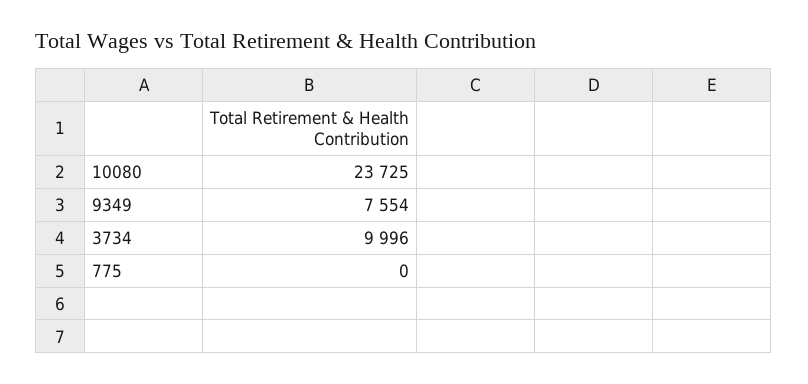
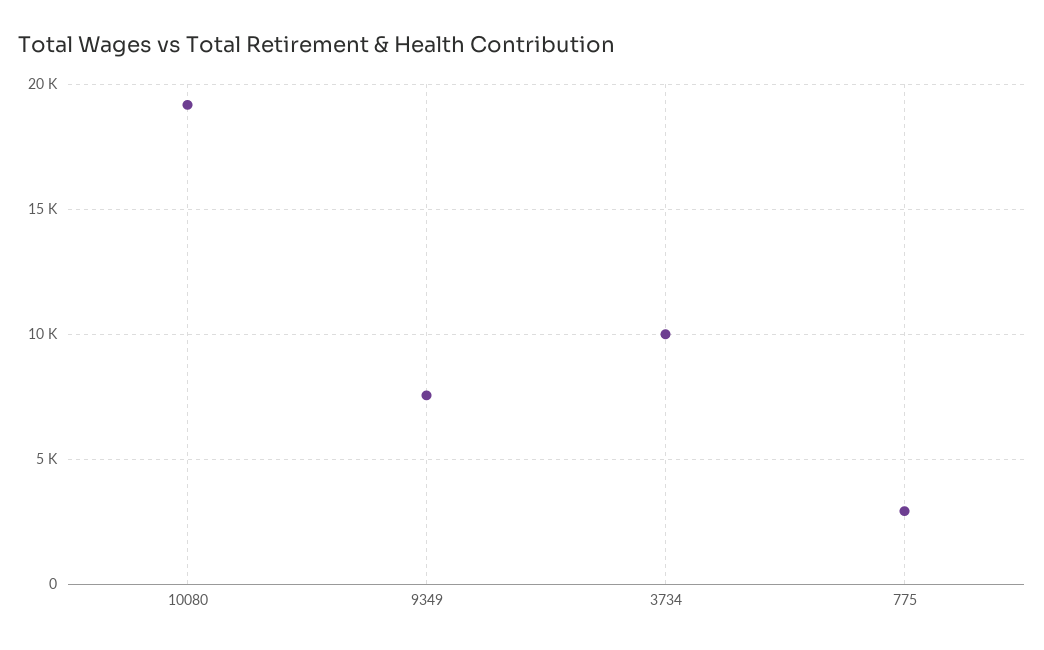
  {
-   "10080": 23725,
+   "10080": 19000,
    "9349": 7554,
    "3734": 9996,
-   "775": 0
+   "775": 3000
  }

